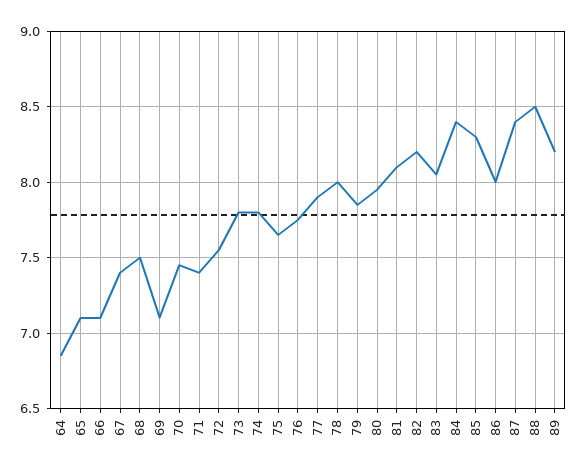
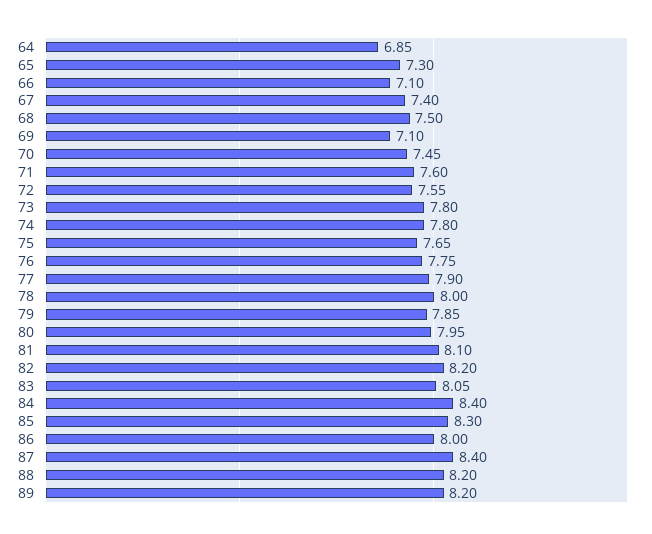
  {
    "64": 6.85,
-   "65": 7.1,
+   "65": 7.3,
    "66": 7.1,
    "67": 7.4,
    "68": 7.5,
    "69": 7.1,
    "70": 7.45,
-   "71": 7.4,
+   "71": 7.6,
    "72": 7.55,
    "73": 7.8,
    "74": 7.8,
    "75": 7.65,
    "76": 7.75,
    "77": 7.9,
    "78": 8,
    "79": 7.85,
    "80": 7.95,
    "81": 8.1,
    "82": 8.2,
    "83": 8.05,
    "84": 8.4,
    "85": 8.3,
    "86": 8,
    "87": 8.4,
-   "88": 8.5,
+   "88": 8.2,
    "89": 8.2
  }

